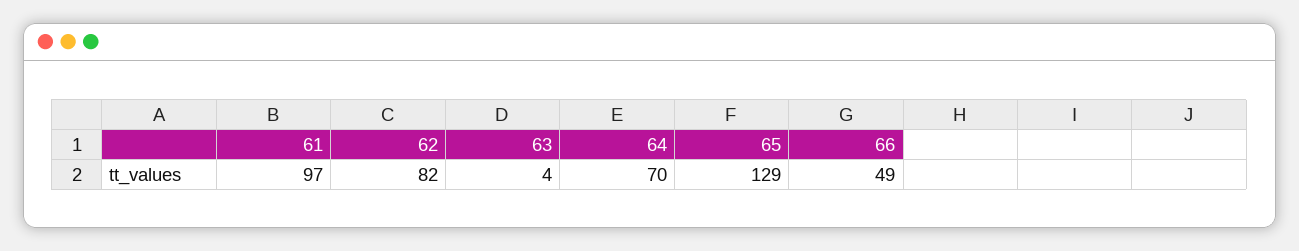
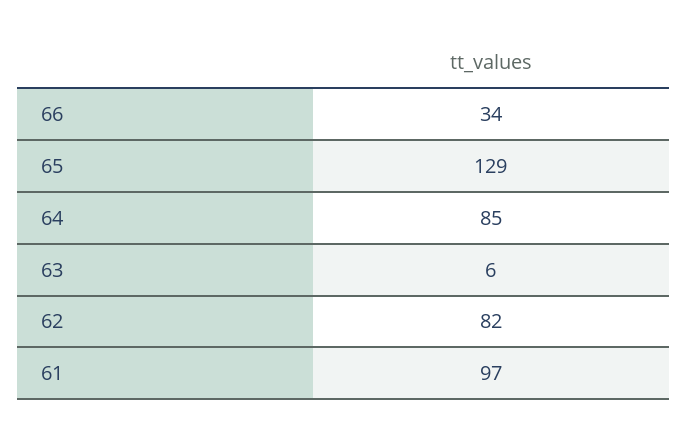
  {
    "61": 97,
    "62": 82,
-   "63": 4,
+   "63": 6,
-   "64": 70,
+   "64": 85,
    "65": 129,
-   "66": 49
+   "66": 34
  }

